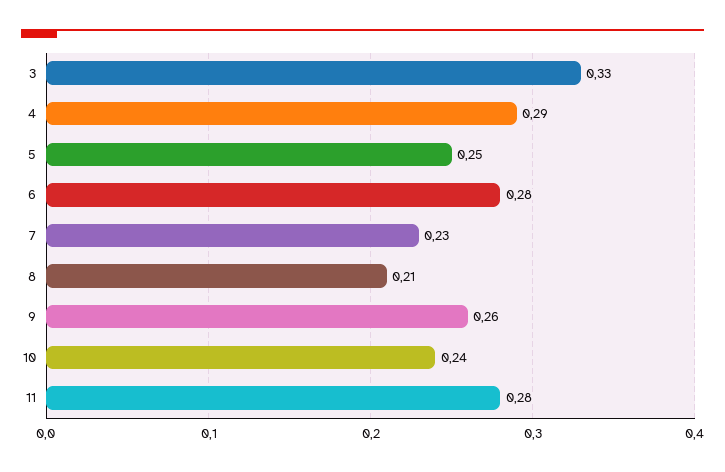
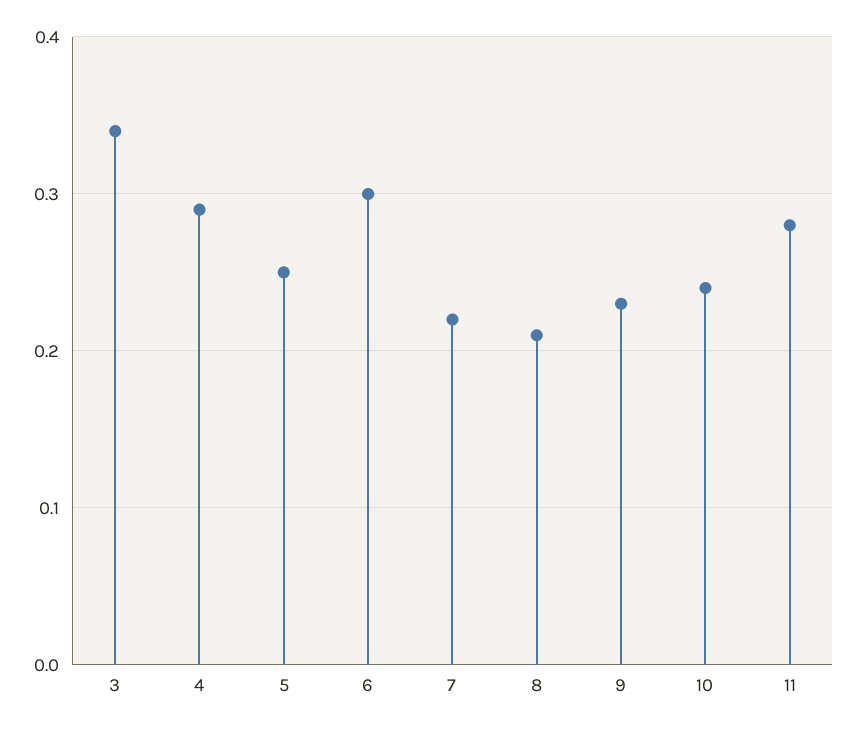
  {
-   "3": 0.33,
+   "3": 0.34,
    "4": 0.29,
    "5": 0.25,
-   "6": 0.28,
+   "6": 0.3,
-   "7": 0.23,
+   "7": 0.22,
    "8": 0.21,
-   "9": 0.26,
+   "9": 0.23,
    "10": 0.24,
    "11": 0.28
  }

